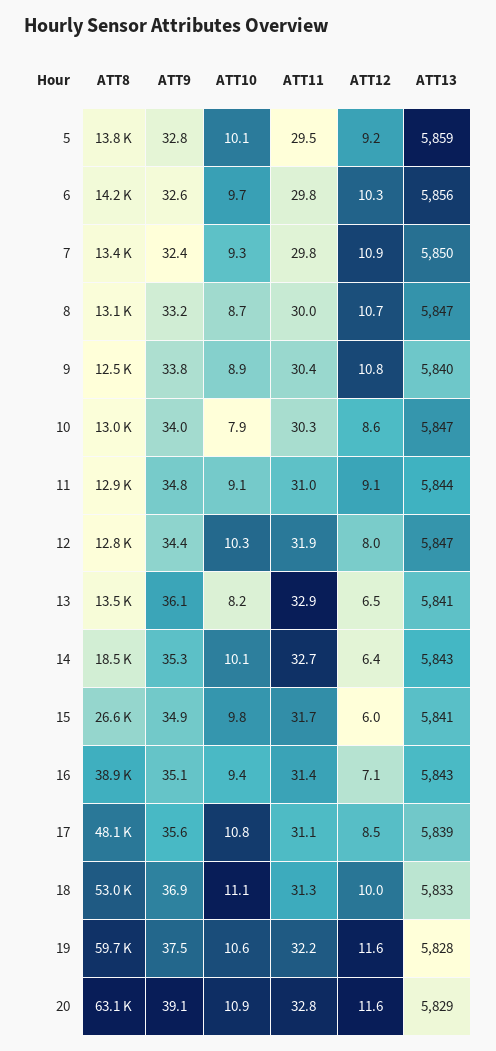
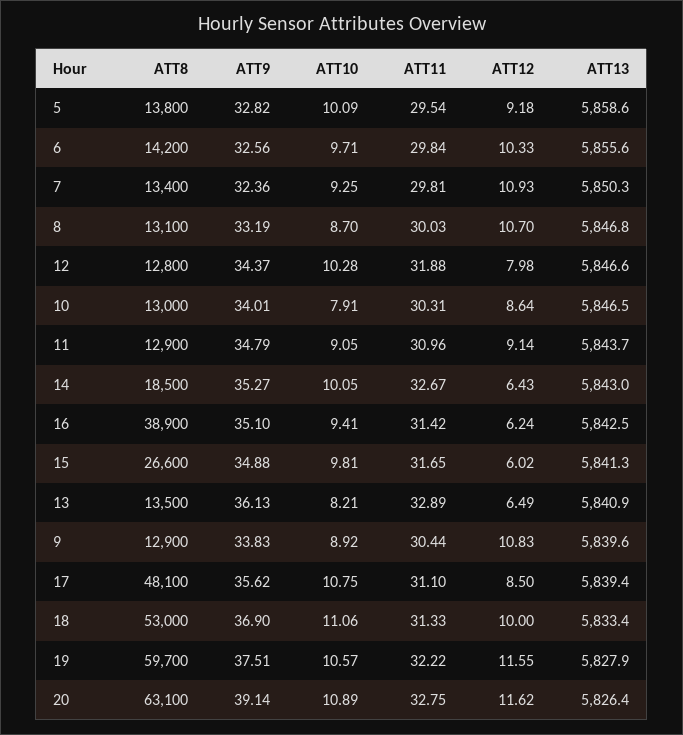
  {
    "ATT8": {
      "5": 13800,
      "6": 14200,
      "7": 13400,
      "8": 13100,
-     "9": 12500,
+     "9": 12900,
      "10": 13000,
      "11": 12900,
      "12": 12800,
      "13": 13500,
      "14": 18500,
      "15": 26600,
      "16": 38900,
      "17": 48100,
      "18": 53000,
      "19": 59700,
      "20": 63100
    },
    "ATT9": {
      "5": 32.82,
      "6": 32.56,
      "7": 32.36,
      "8": 33.19,
      "9": 33.83,
      "10": 34.01,
      "11": 34.79,
      "12": 34.37,
      "13": 36.13,
      "14": 35.27,
      "15": 34.88,
      "16": 35.1,
      "17": 35.62,
      "18": 36.9,
      "19": 37.51,
      "20": 39.14
    },
    "ATT10": {
      "5": 10.09,
      "6": 9.71,
      "7": 9.25,
      "8": 8.7,
      "9": 8.92,
      "10": 7.91,
      "11": 9.05,
      "12": 10.28,
      "13": 8.21,
      "14": 10.05,
      "15": 9.81,
      "16": 9.41,
      "17": 10.75,
      "18": 11.06,
      "19": 10.57,
      "20": 10.89
    },
    "ATT11": {
      "5": 29.54,
      "6": 29.84,
      "7": 29.81,
      "8": 30.03,
      "9": 30.44,
      "10": 30.31,
      "11": 30.96,
      "12": 31.88,
      "13": 32.89,
      "14": 32.67,
      "15": 31.65,
      "16": 31.42,
      "17": 31.1,
      "18": 31.33,
      "19": 32.22,
      "20": 32.75
    },
    "ATT12": {
      "5": 9.18,
      "6": 10.33,
      "7": 10.93,
      "8": 10.7,
      "9": 10.83,
      "10": 8.64,
      "11": 9.14,
      "12": 7.98,
      "13": 6.49,
      "14": 6.43,
      "15": 6.02,
-     "16": 7.1,
+     "16": 6.24,
      "17": 8.5,
      "18": 10,
      "19": 11.55,
      "20": 11.62
    },
    "ATT13": {
      "5": 5858.6,
      "6": 5855.6,
      "7": 5850.3,
      "8": 5846.8,
      "9": 5839.6,
      "10": 5846.5,
      "11": 5843.7,
      "12": 5846.6,
      "13": 5840.9,
      "14": 5843,
      "15": 5841.3,
      "16": 5842.5,
      "17": 5839.4,
      "18": 5833.4,
      "19": 5827.9,
-     "20": 5829
+     "20": 5826.4
    }
  }

